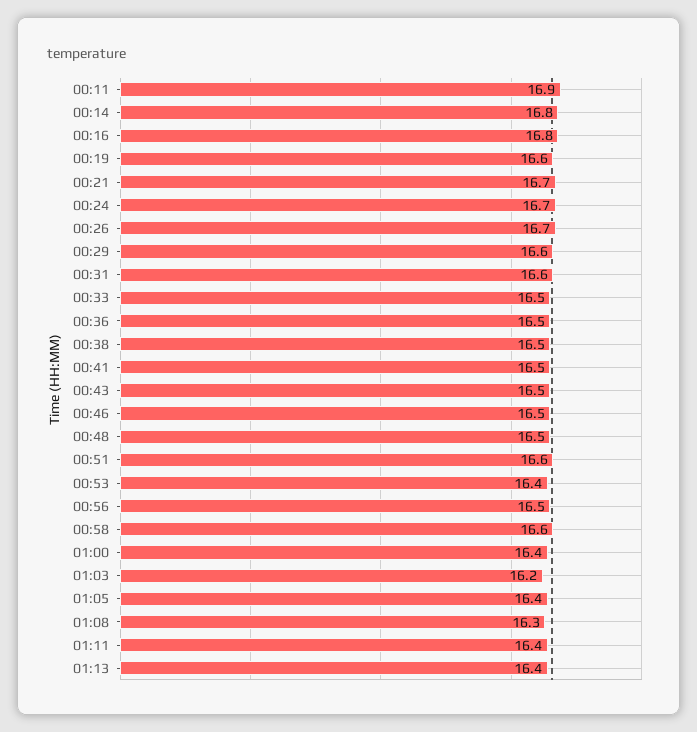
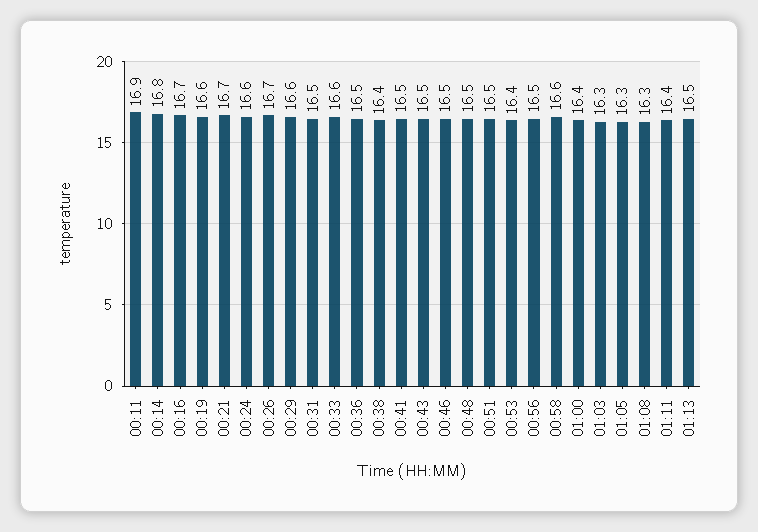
  {
    "00:11": 16.9,
    "00:14": 16.8,
-   "00:16": 16.8,
+   "00:16": 16.7,
    "00:19": 16.6,
    "00:21": 16.7,
-   "00:24": 16.7,
+   "00:24": 16.6,
    "00:26": 16.7,
    "00:29": 16.6,
-   "00:31": 16.6,
+   "00:31": 16.5,
-   "00:33": 16.5,
+   "00:33": 16.6,
    "00:36": 16.5,
-   "00:38": 16.5,
+   "00:38": 16.4,
    "00:41": 16.5,
    "00:43": 16.5,
    "00:46": 16.5,
    "00:48": 16.5,
-   "00:51": 16.6,
+   "00:51": 16.5,
    "00:53": 16.4,
    "00:56": 16.5,
    "00:58": 16.6,
    "01:00": 16.4,
-   "01:03": 16.2,
+   "01:03": 16.3,
-   "01:05": 16.4,
+   "01:05": 16.3,
    "01:08": 16.3,
    "01:11": 16.4,
-   "01:13": 16.4
+   "01:13": 16.5
  }

